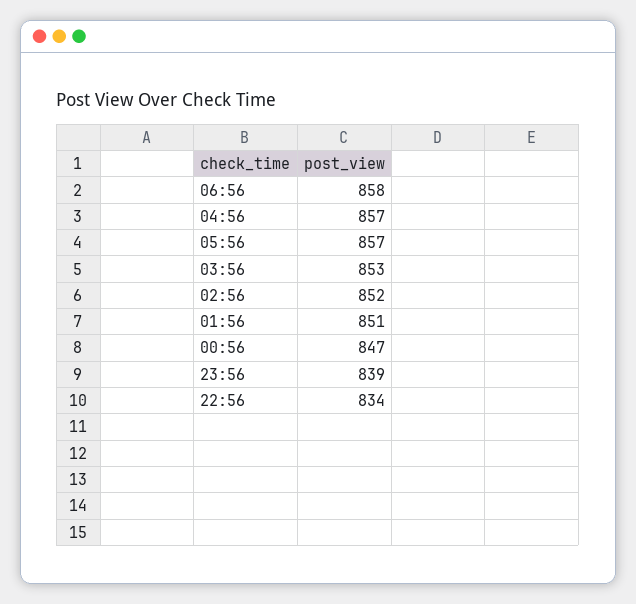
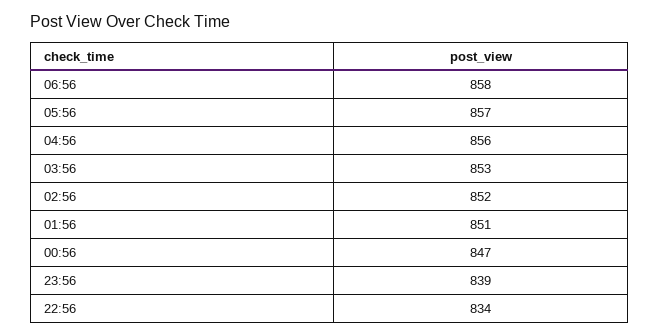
  {
    "06:56": 858,
-   "04:56": 857,
+   "04:56": 856,
    "05:56": 857,
    "03:56": 853,
    "02:56": 852,
    "01:56": 851,
    "00:56": 847,
    "23:56": 839,
    "22:56": 834
  }

